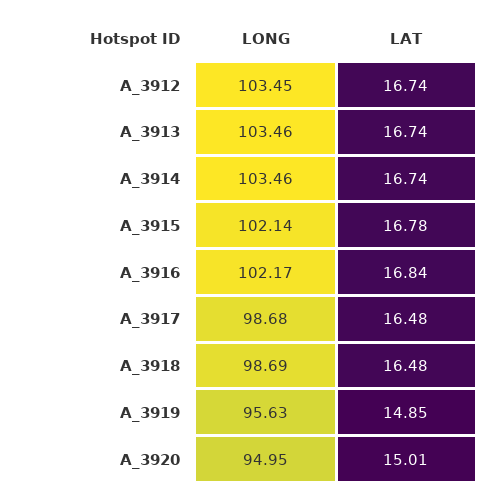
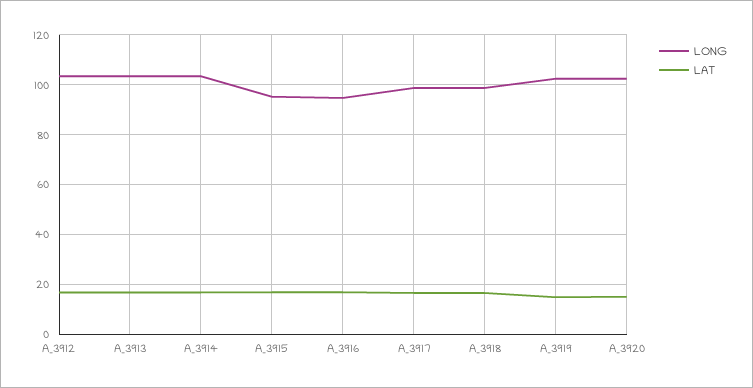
  {
    "LONG": {
      "A_3912": 103.45,
      "A_3913": 103.46,
      "A_3914": 103.46,
-     "A_3915": 102.14,
+     "A_3915": 95,
-     "A_3916": 102.17,
+     "A_3916": 95,
      "A_3917": 98.68,
      "A_3918": 98.69,
-     "A_3919": 95.63,
+     "A_3919": 102.5,
-     "A_3920": 94.95
+     "A_3920": 102.5
    },
    "LAT": {
      "A_3912": 16.74,
      "A_3913": 16.74,
      "A_3914": 16.74,
      "A_3915": 16.78,
      "A_3916": 16.84,
      "A_3917": 16.48,
      "A_3918": 16.48,
      "A_3919": 14.85,
      "A_3920": 15.01
    }
  }

